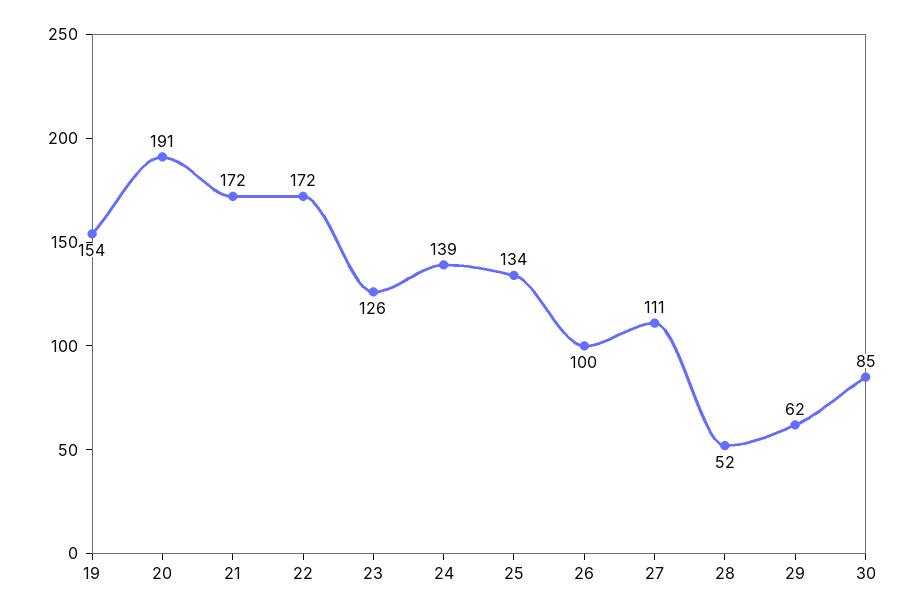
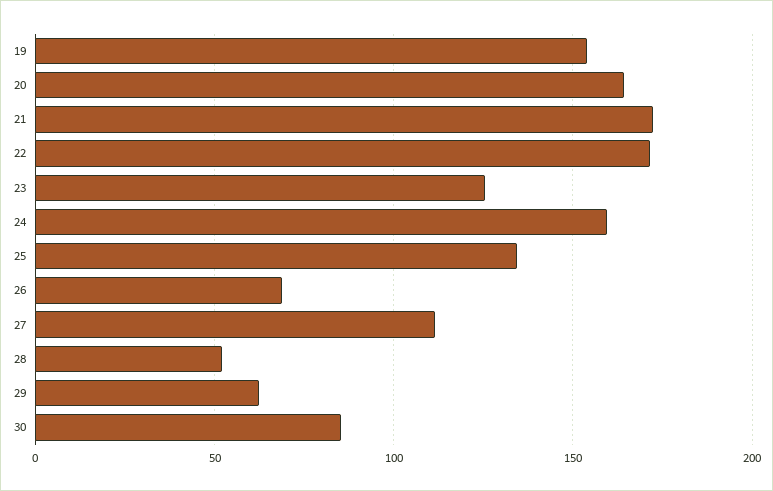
  {
    "19": 154,
-   "20": 191,
+   "20": 165,
    "21": 172,
    "22": 172,
    "23": 126,
-   "24": 139,
+   "24": 160,
    "25": 134,
-   "26": 100,
+   "26": 70,
    "27": 111,
    "28": 52,
    "29": 62,
    "30": 85
  }

